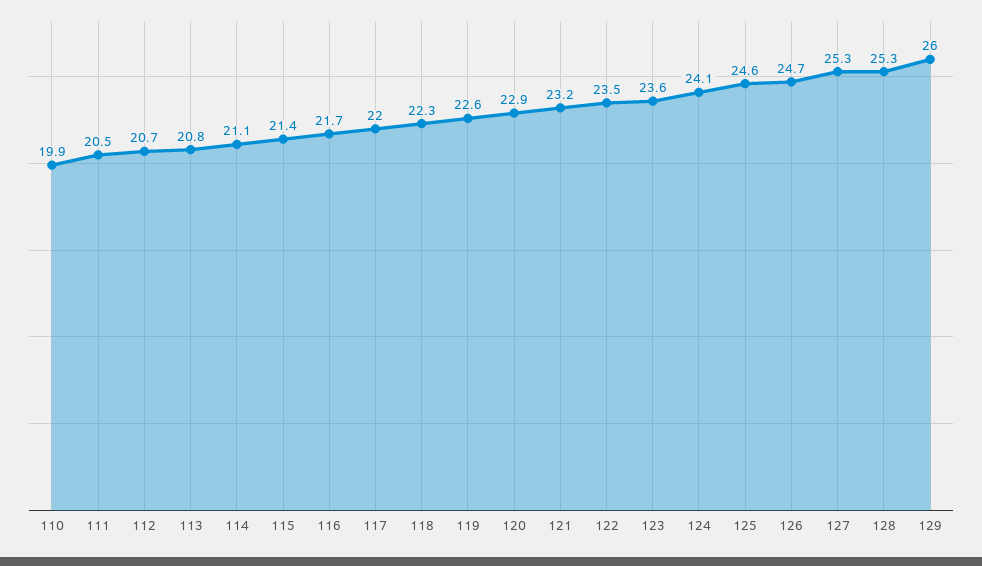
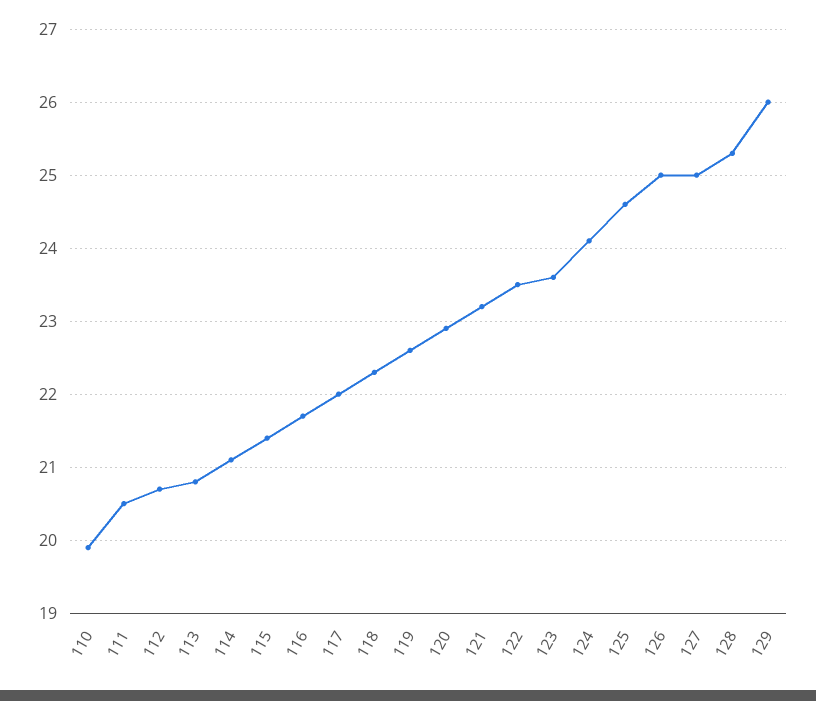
  {
    "110": 19.9,
    "111": 20.5,
    "112": 20.7,
    "113": 20.8,
    "114": 21.1,
    "115": 21.4,
    "116": 21.7,
    "117": 22,
    "118": 22.3,
    "119": 22.6,
    "120": 22.9,
    "121": 23.2,
    "122": 23.5,
    "123": 23.6,
    "124": 24.1,
    "125": 24.6,
-   "126": 24.7,
+   "126": 25,
-   "127": 25.3,
+   "127": 25,
    "128": 25.3,
    "129": 26
  }

